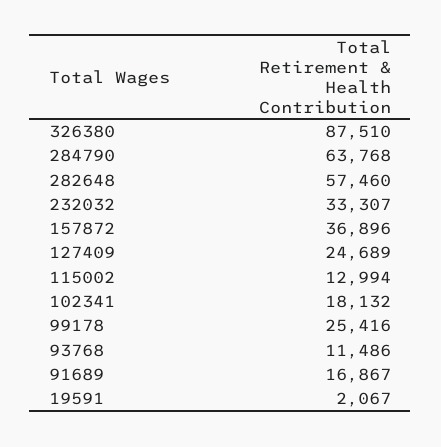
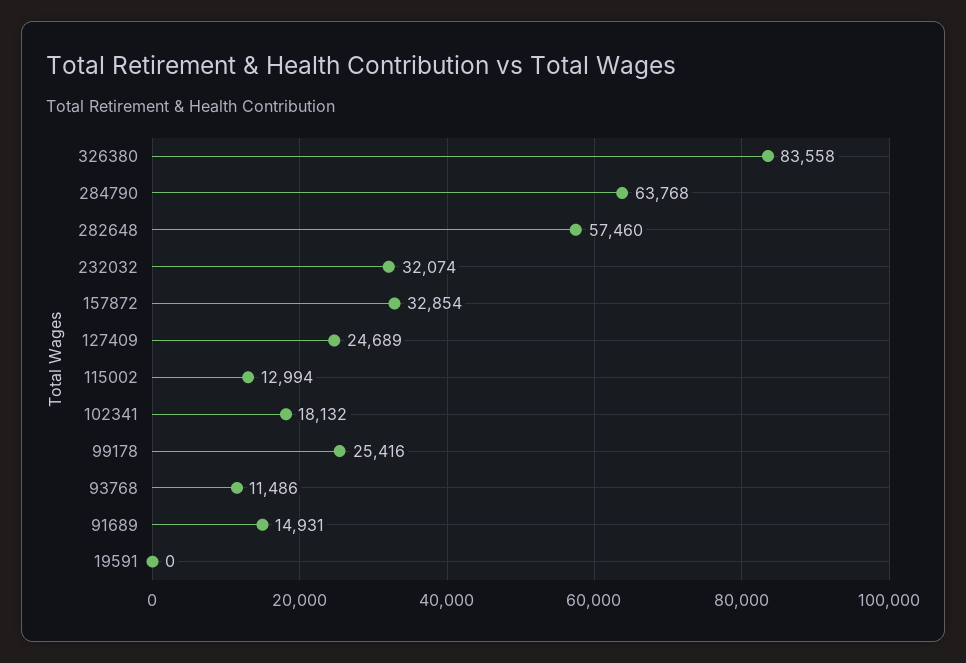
  {
-   "326380": 87510,
+   "326380": 83558,
    "284790": 63768,
    "282648": 57460,
-   "232032": 33307,
+   "232032": 32074,
-   "157872": 36896,
+   "157872": 32854,
    "127409": 24689,
    "115002": 12994,
    "102341": 18132,
    "99178": 25416,
    "93768": 11486,
-   "91689": 16867,
+   "91689": 14931,
-   "19591": 2067
+   "19591": 0
  }

